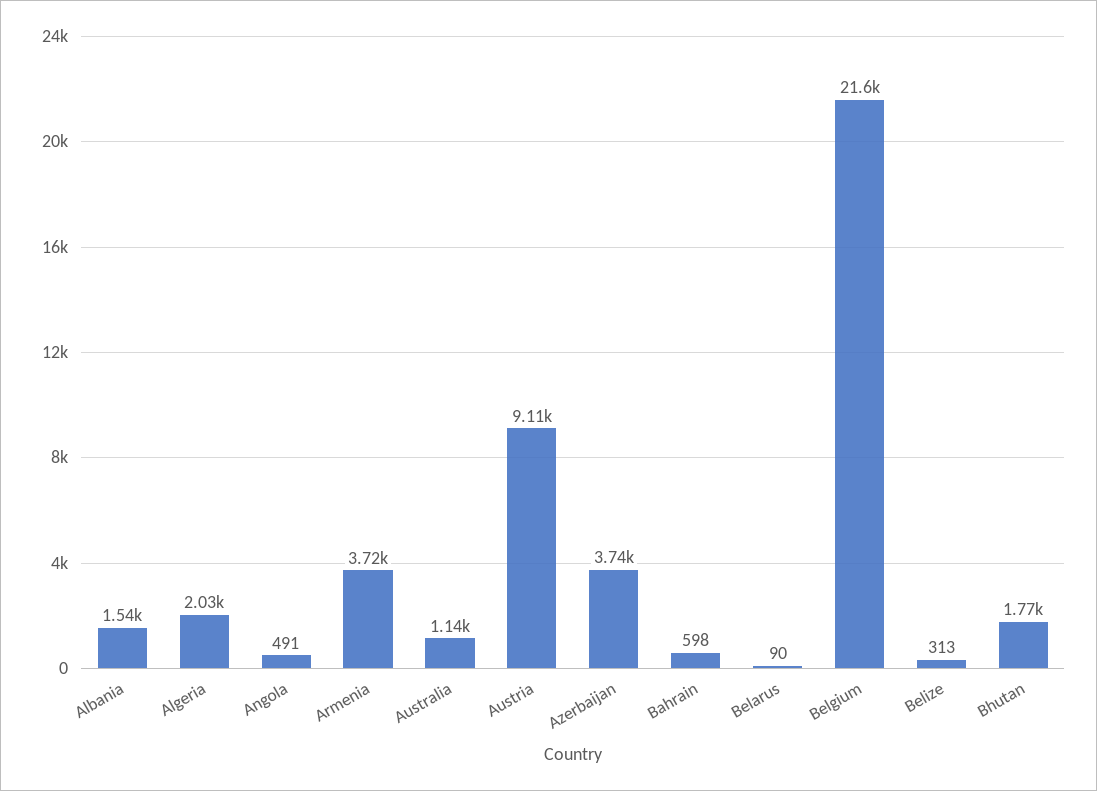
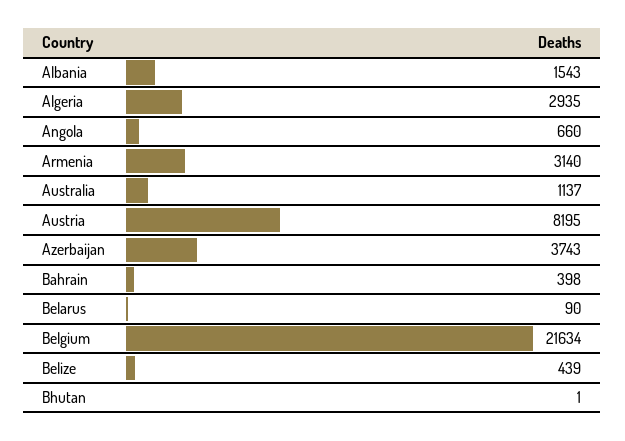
  {
    "Albania": 1543,
-   "Algeria": 2030,
+   "Algeria": 2935,
-   "Angola": 491,
+   "Angola": 660,
-   "Armenia": 3720,
+   "Armenia": 3140,
    "Australia": 1137,
-   "Austria": 9110,
+   "Austria": 8195,
    "Azerbaijan": 3743,
-   "Bahrain": 598,
+   "Bahrain": 398,
    "Belarus": 90,
    "Belgium": 21634,
-   "Belize": 313,
+   "Belize": 439,
-   "Bhutan": 1770
+   "Bhutan": 1
  }

